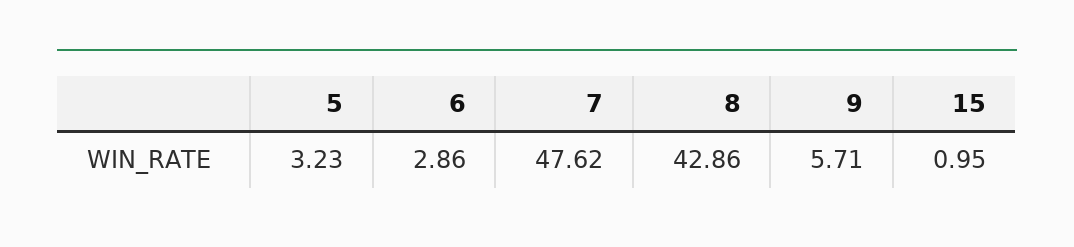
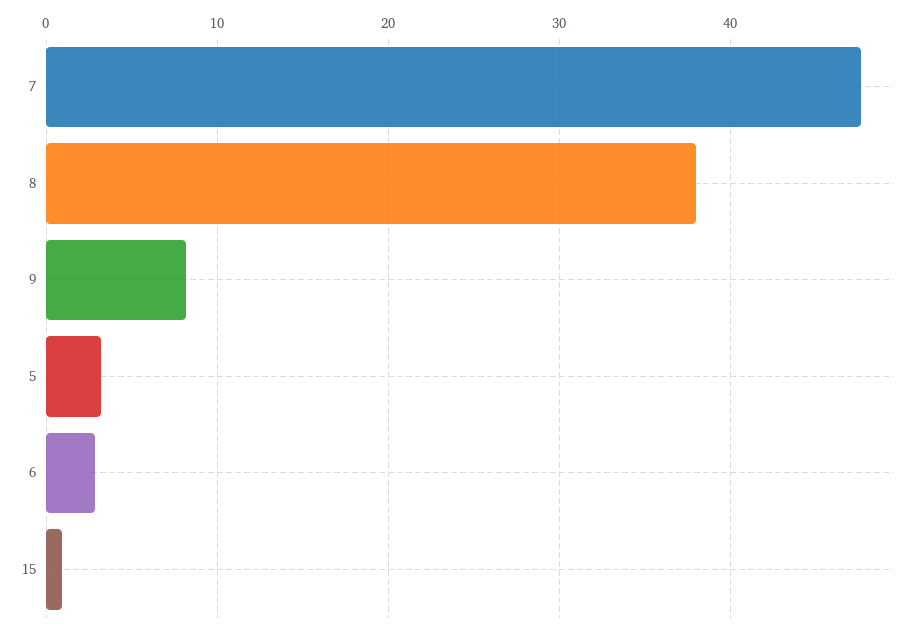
  {
    "5": 3.23,
    "6": 2.86,
    "7": 47.62,
-   "8": 42.86,
+   "8": 38,
-   "9": 5.71,
+   "9": 8,
    "15": 0.95
  }

